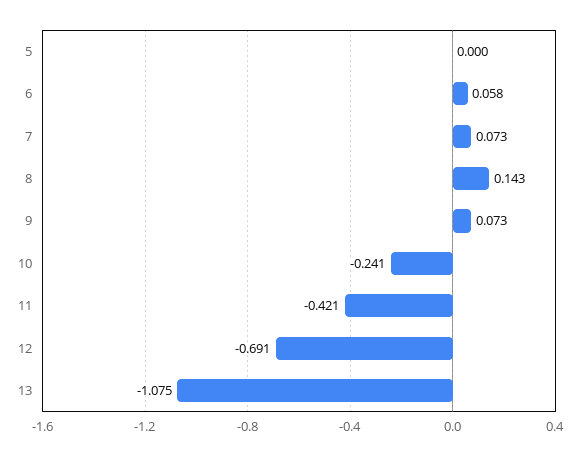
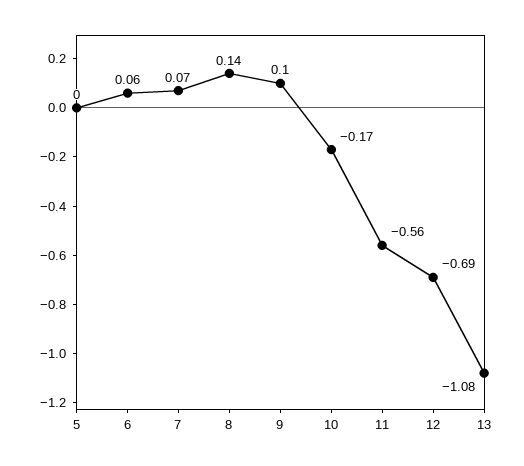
  {
    "5": 0,
    "6": 0.058,
    "7": 0.073,
    "8": 0.143,
-   "9": 0.073,
+   "9": 0.1,
-   "10": -0.241,
+   "10": -0.17,
-   "11": -0.421,
+   "11": -0.56,
    "12": -0.691,
    "13": -1.075
  }

